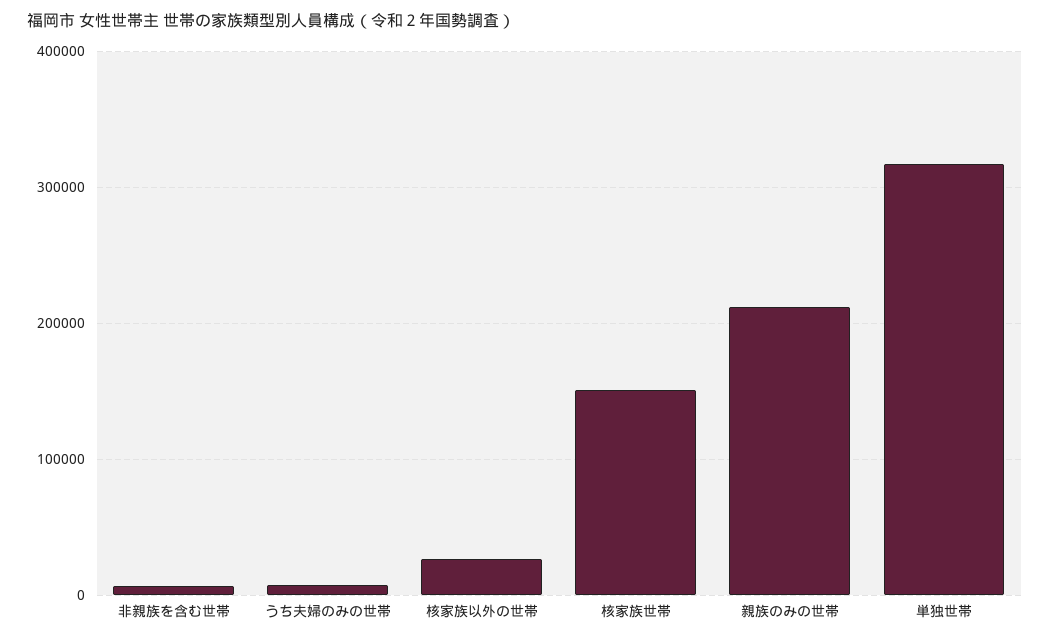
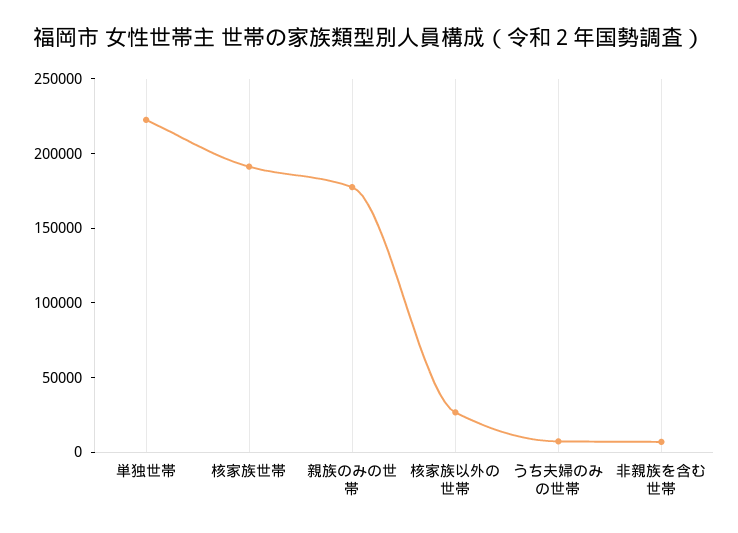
  {
    "非親族を含む世帯": 10000,
    "うち夫婦のみの世帯": 10000,
    "核家族以外の世帯": 30000,
-   "核家族世帯": 150000,
+   "核家族世帯": 190000,
-   "親族のみの世帯": 210000,
+   "親族のみの世帯": 180000,
-   "単独世帯": 320000
+   "単独世帯": 220000
  }

